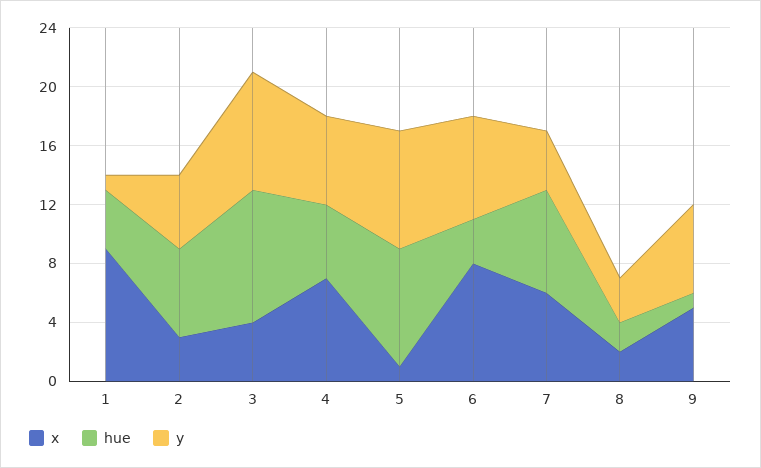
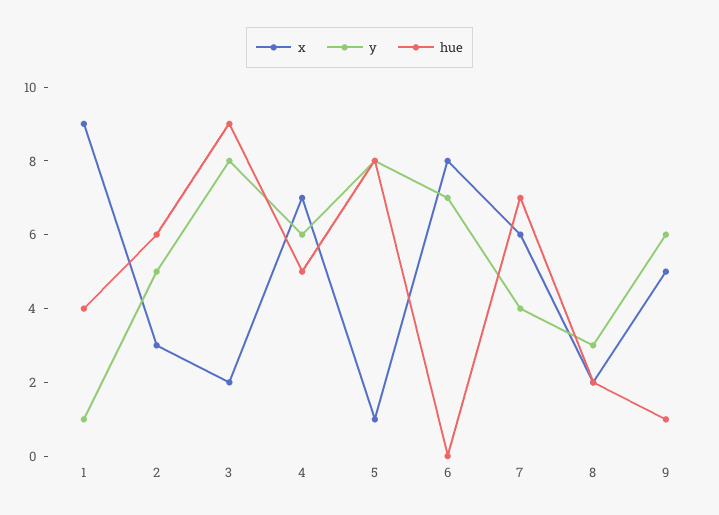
  {
    "x": {
      "1": 9,
      "2": 3,
-     "3": 4,
+     "3": 2,
      "4": 7,
      "5": 1,
      "6": 8,
      "7": 6,
      "8": 2,
      "9": 5
    },
    "hue": {
      "1": 4,
      "2": 6,
      "3": 9,
      "4": 5,
      "5": 8,
-     "6": 3,
+     "6": 0,
      "7": 7,
      "8": 2,
      "9": 1
    },
    "y": {
      "1": 1,
      "2": 5,
      "3": 8,
      "4": 6,
      "5": 8,
      "6": 7,
      "7": 4,
      "8": 3,
      "9": 6
    }
  }

